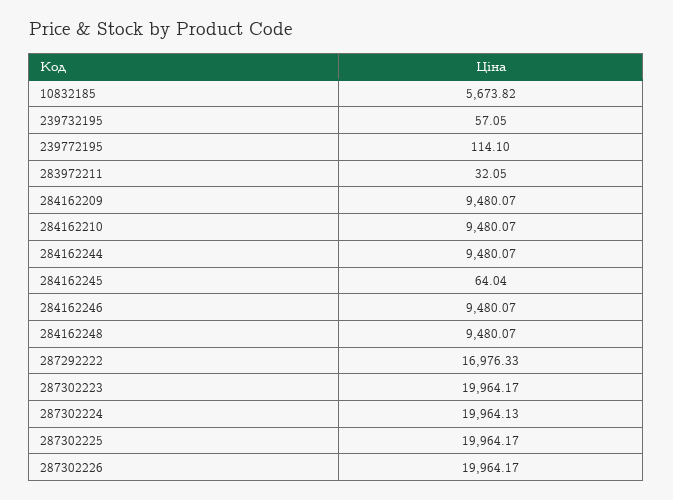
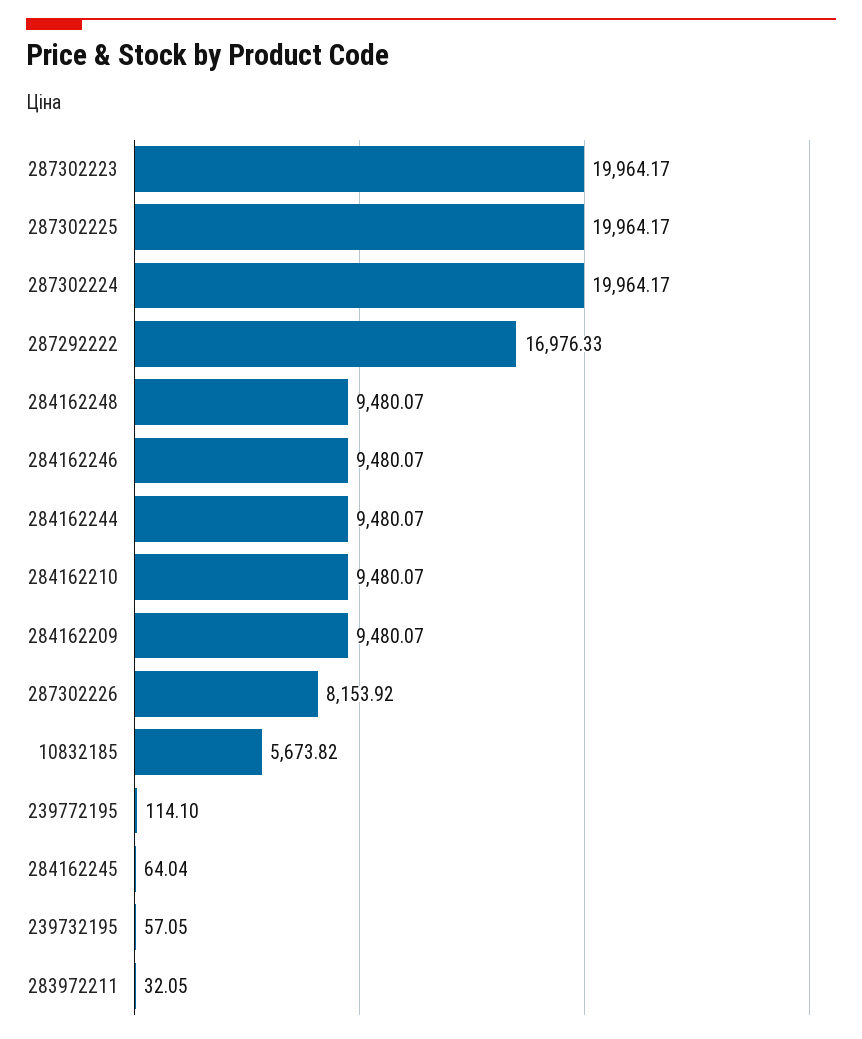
  {
    "10832185": 5673.82,
    "239732195": 57.05,
    "239772195": 114.1,
    "283972211": 32.05,
    "284162209": 9480.07,
    "284162210": 9480.07,
    "284162244": 9480.07,
    "284162245": 64.04,
    "284162246": 9480.07,
    "284162248": 9480.07,
    "287292222": 16976.33,
    "287302223": 19964.17,
-   "287302224": 19964.13,
+   "287302224": 19964.17,
    "287302225": 19964.17,
-   "287302226": 19964.17
+   "287302226": 8153.92
  }

